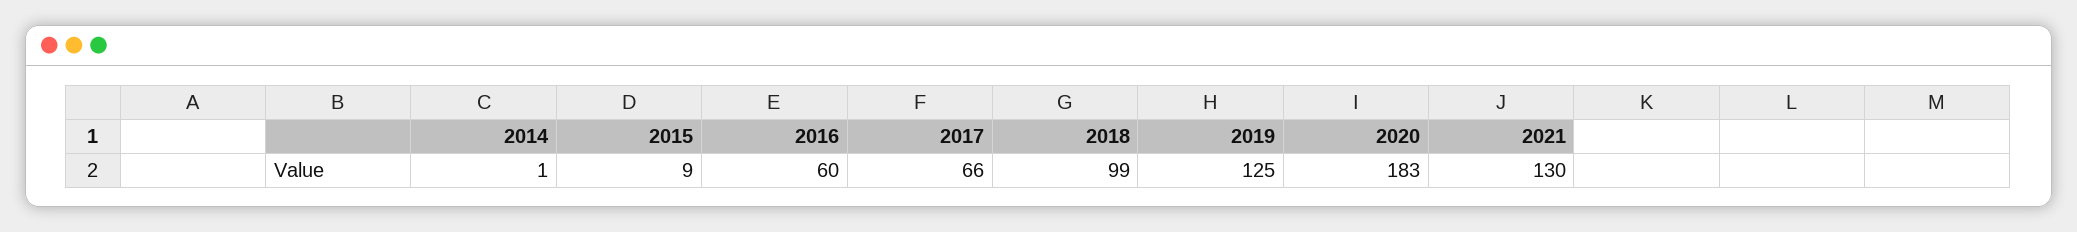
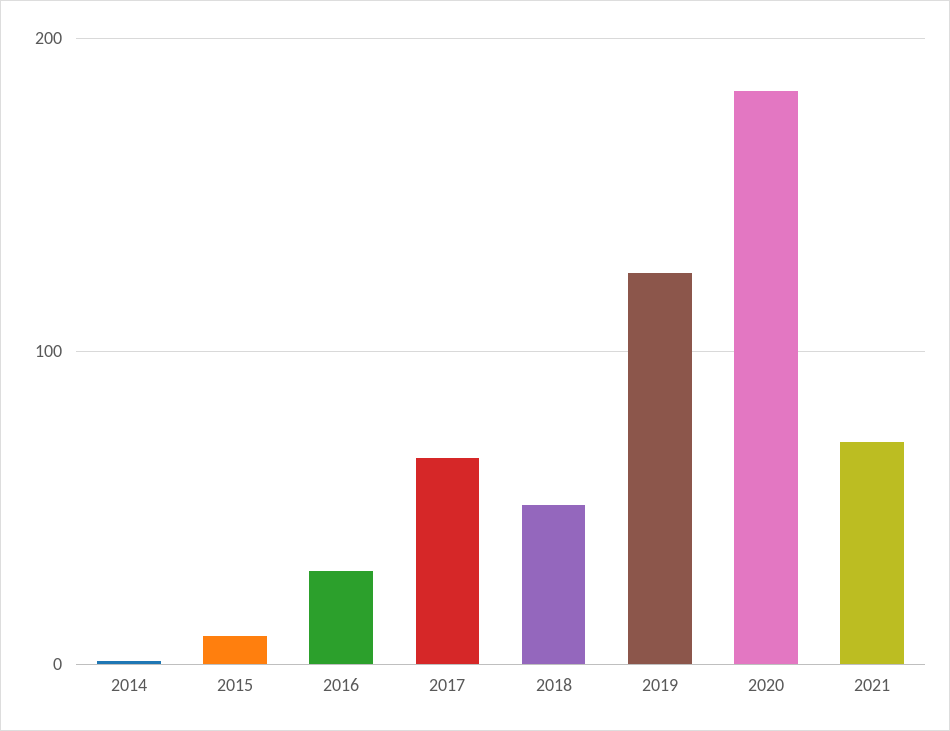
  {
    "2014": 1,
    "2015": 9,
-   "2016": 60,
+   "2016": 30,
    "2017": 66,
-   "2018": 99,
+   "2018": 50,
    "2019": 125,
    "2020": 183,
-   "2021": 130
+   "2021": 70
  }

